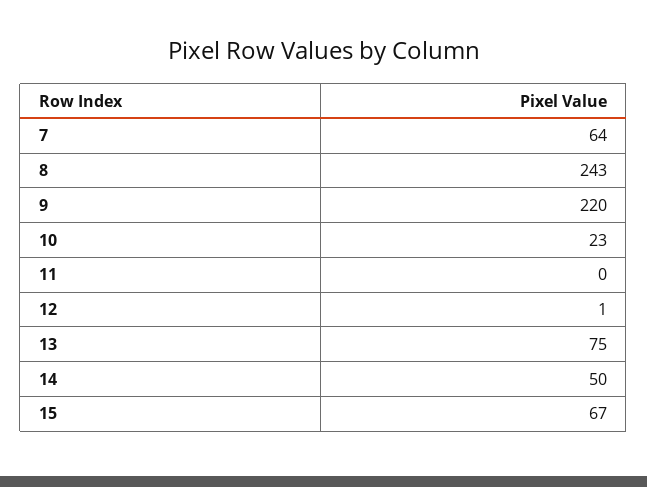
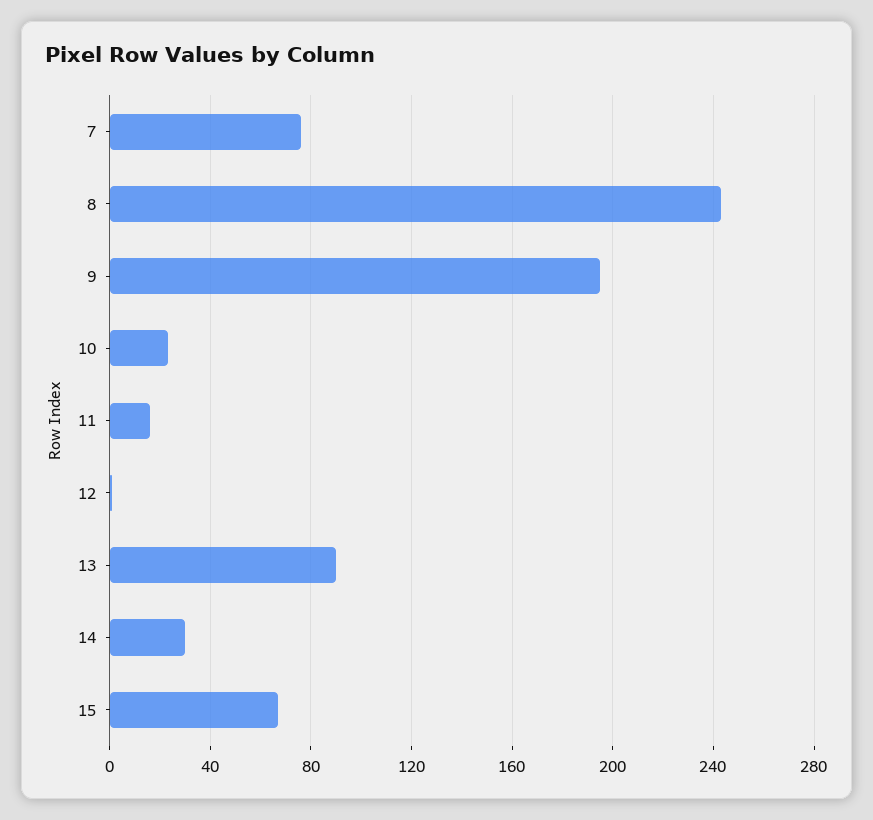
  {
-   "7": 64,
+   "7": 75,
    "8": 243,
-   "9": 220,
+   "9": 195,
    "10": 23,
-   "11": 0,
+   "11": 15,
    "12": 1,
-   "13": 75,
+   "13": 90,
-   "14": 50,
+   "14": 30,
    "15": 67
  }

